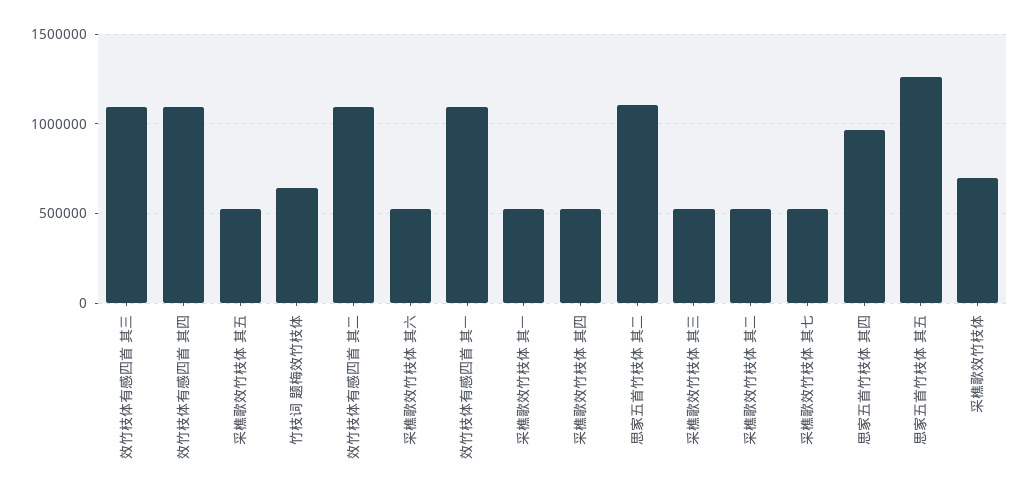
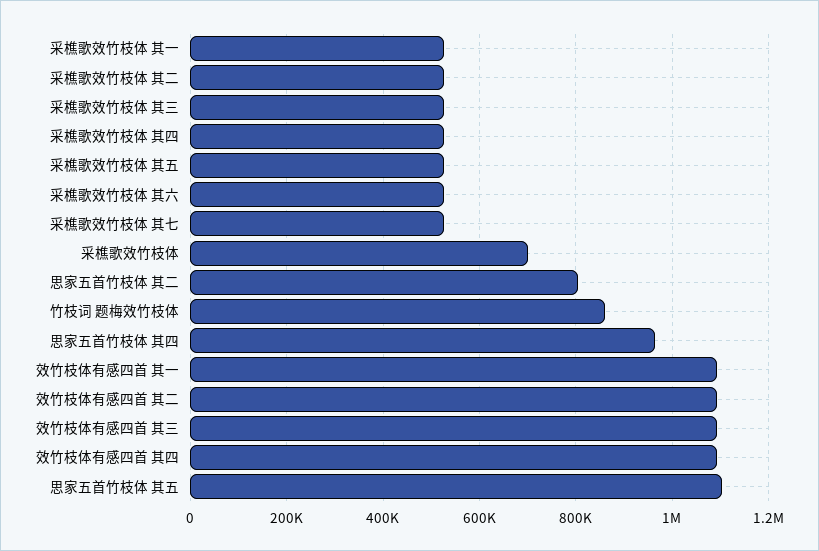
  {
    "效竹枝体有感四首 其三": 1100000,
    "效竹枝体有感四首 其四": 1100000,
    "采樵歌效竹枝体 其五": 520000,
-   "竹枝词 题梅效竹枝体": 650000,
+   "竹枝词 题梅效竹枝体": 860000,
    "效竹枝体有感四首 其二": 1100000,
    "采樵歌效竹枝体 其六": 520000,
    "效竹枝体有感四首 其一": 1100000,
    "采樵歌效竹枝体 其一": 520000,
    "采樵歌效竹枝体 其四": 520000,
-   "思家五首竹枝体 其二": 1100000,
+   "思家五首竹枝体 其二": 800000,
    "采樵歌效竹枝体 其三": 520000,
    "采樵歌效竹枝体 其二": 520000,
    "采樵歌效竹枝体 其七": 520000,
    "思家五首竹枝体 其四": 960000,
-   "思家五首竹枝体 其五": 1250000,
+   "思家五首竹枝体 其五": 1100000,
    "采樵歌效竹枝体": 700000
  }

